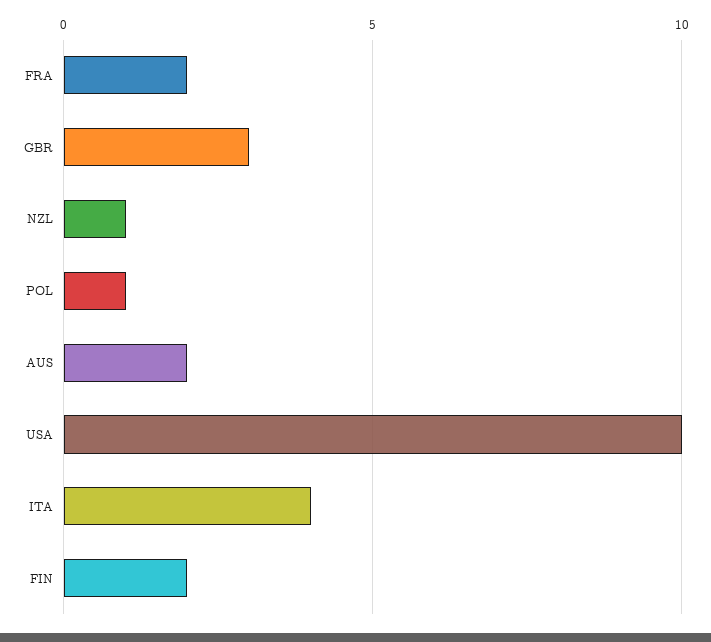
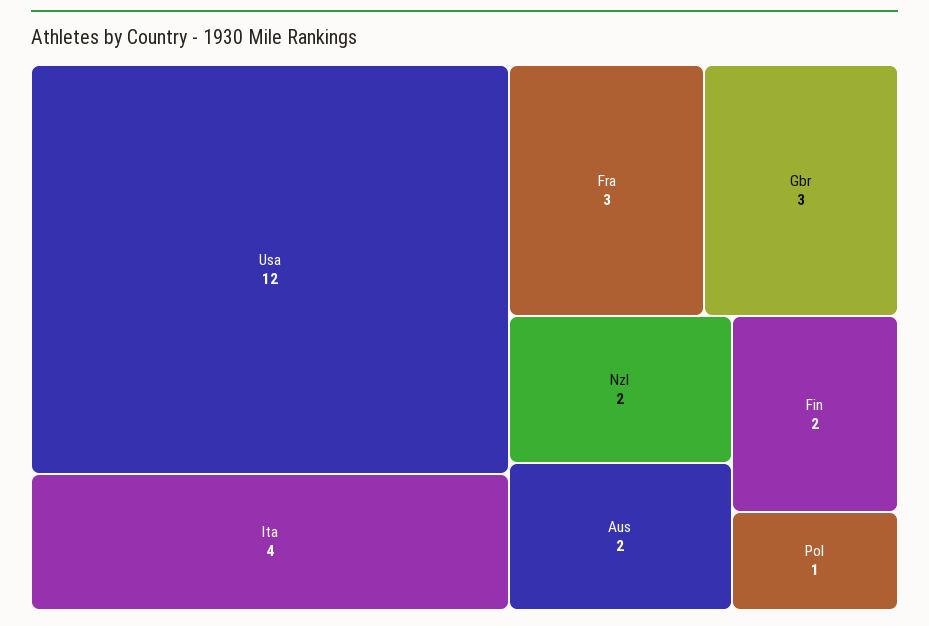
  {
-   "FRA": 2,
+   "FRA": 3,
    "GBR": 3,
-   "NZL": 1,
+   "NZL": 2,
    "POL": 1,
    "AUS": 2,
-   "USA": 10,
+   "USA": 12,
    "ITA": 4,
    "FIN": 2
  }

